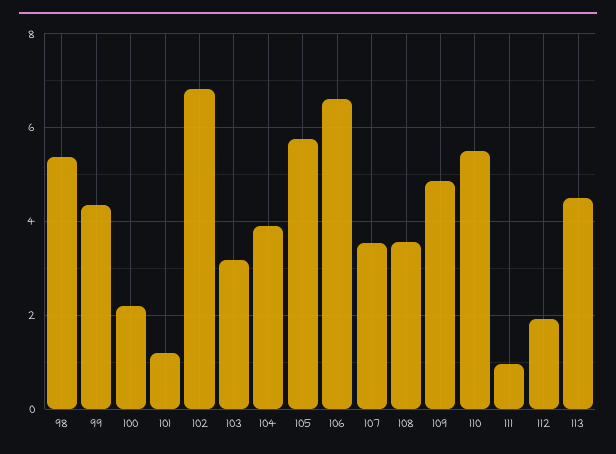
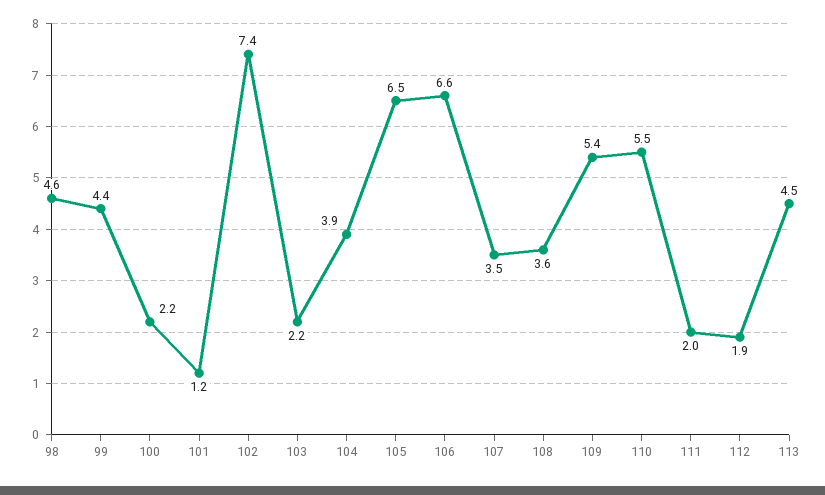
  {
-   "98": 5.4,
+   "98": 4.6,
    "99": 4.4,
    "100": 2.2,
    "101": 1.2,
-   "102": 6.8,
+   "102": 7.4,
-   "103": 3.2,
+   "103": 2.2,
    "104": 3.9,
-   "105": 5.8,
+   "105": 6.5,
    "106": 6.6,
    "107": 3.5,
    "108": 3.6,
-   "109": 4.8,
+   "109": 5.4,
    "110": 5.5,
-   "111": 1,
+   "111": 2,
    "112": 1.9,
    "113": 4.5
  }

